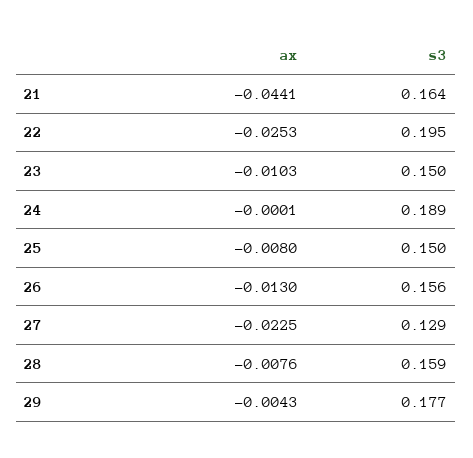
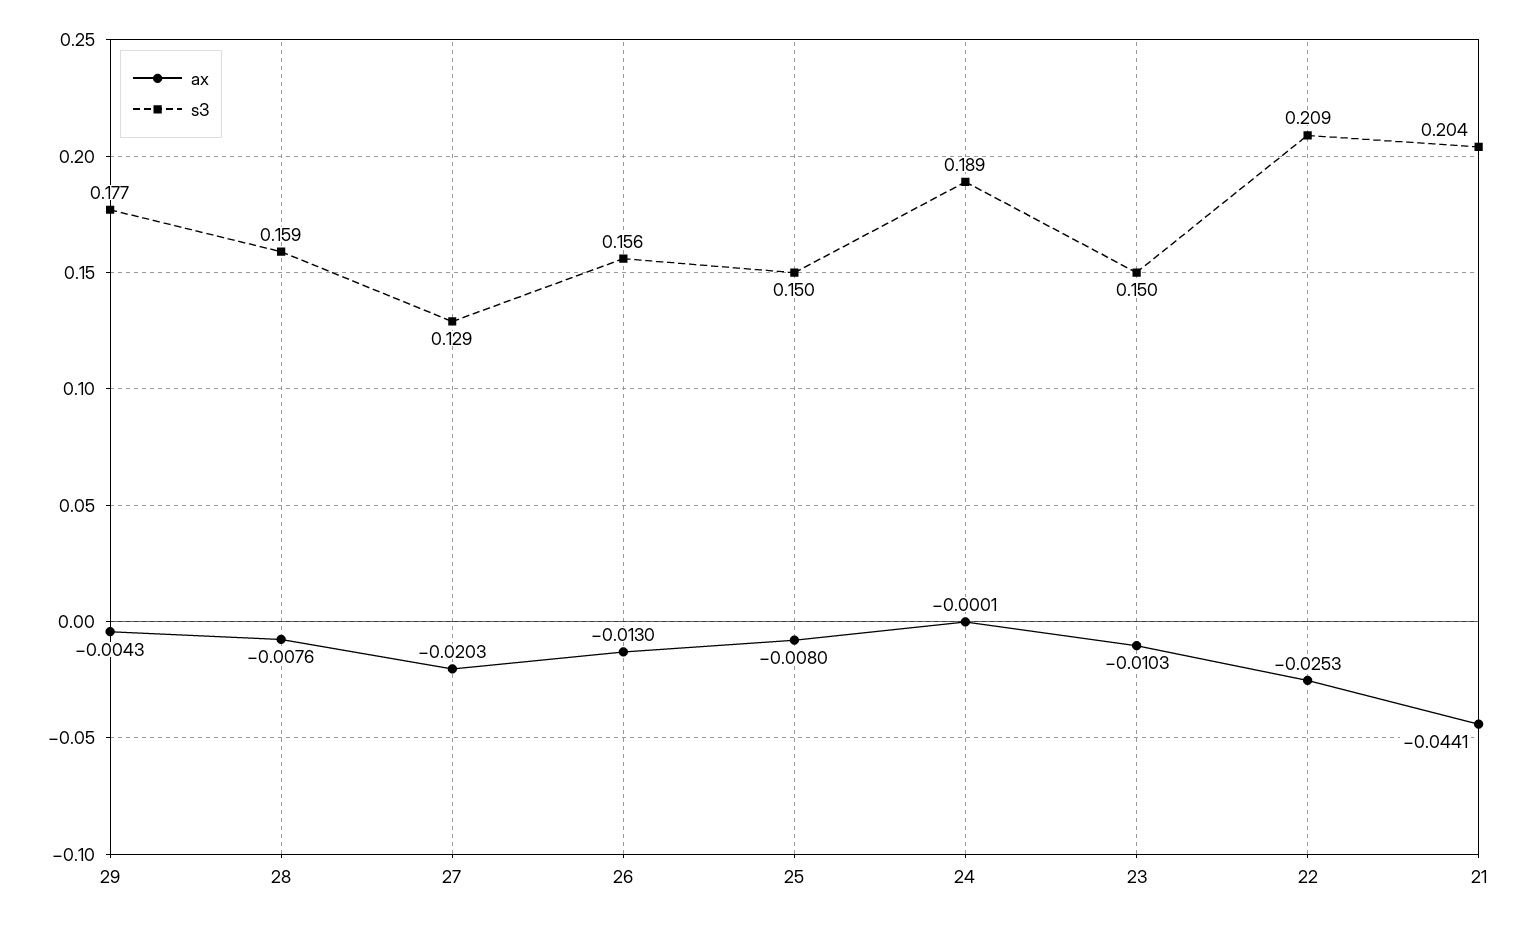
  {
    "ax": {
      "21": -0.0441,
      "22": -0.0253,
      "23": -0.0103,
      "24": -0.0001,
      "25": -0.008,
      "26": -0.013,
-     "27": -0.0225,
+     "27": -0.0203,
      "28": -0.0076,
      "29": -0.0043
    },
    "s3": {
-     "21": 0.164,
+     "21": 0.204,
-     "22": 0.195,
+     "22": 0.209,
      "23": 0.15,
      "24": 0.189,
      "25": 0.15,
      "26": 0.156,
      "27": 0.129,
      "28": 0.159,
      "29": 0.177
    }
  }

